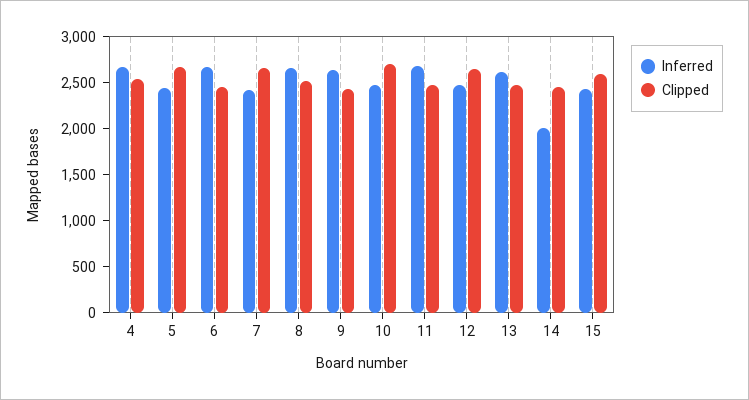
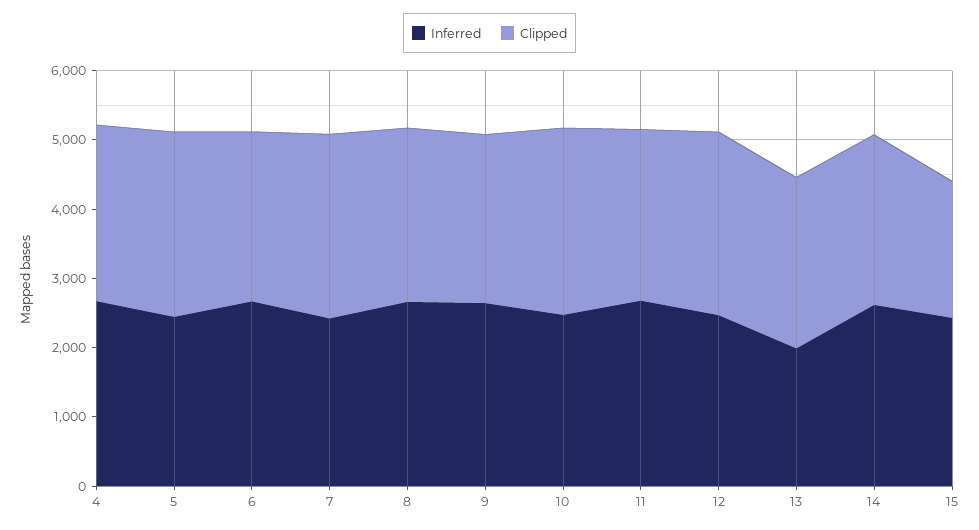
  {
    "Inferred": {
      "4": 2700,
      "5": 2400,
      "6": 2700,
      "7": 2400,
      "8": 2700,
      "9": 2600,
      "10": 2500,
      "11": 2700,
      "12": 2500,
-     "13": 2600,
+     "13": 2000,
-     "14": 2000,
+     "14": 2600,
      "15": 2400
    },
    "Clipped": {
      "4": 2500,
      "5": 2700,
      "6": 2500,
      "7": 2700,
      "8": 2500,
      "9": 2400,
      "10": 2700,
      "11": 2500,
      "12": 2600,
      "13": 2500,
      "14": 2500,
-     "15": 2600
+     "15": 2000
    }
  }

